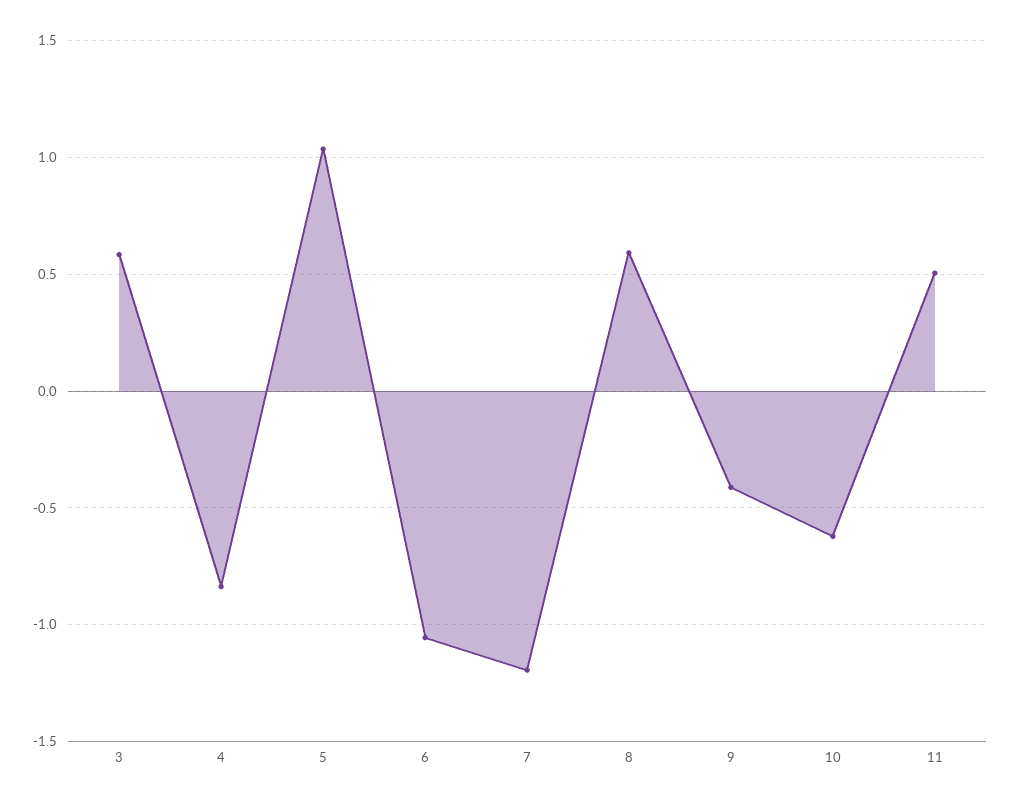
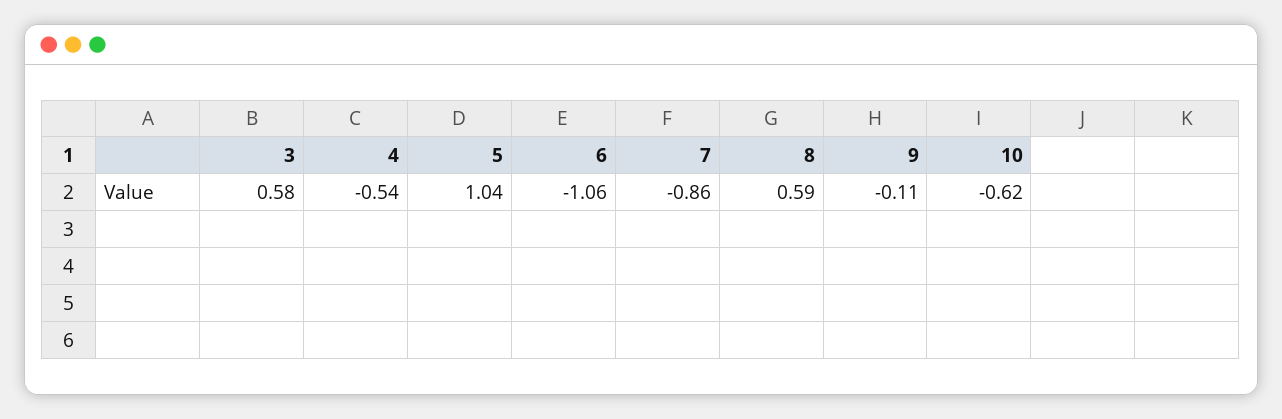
  {
    "3": 0.58,
-   "4": -0.85,
+   "4": -0.54,
    "5": 1.04,
    "6": -1.06,
-   "7": -1.2,
+   "7": -0.86,
    "8": 0.59,
-   "9": -0.4,
+   "9": -0.11,
-   "10": -0.62,
+   "10": -0.62
-   "11": 0.5
  }

